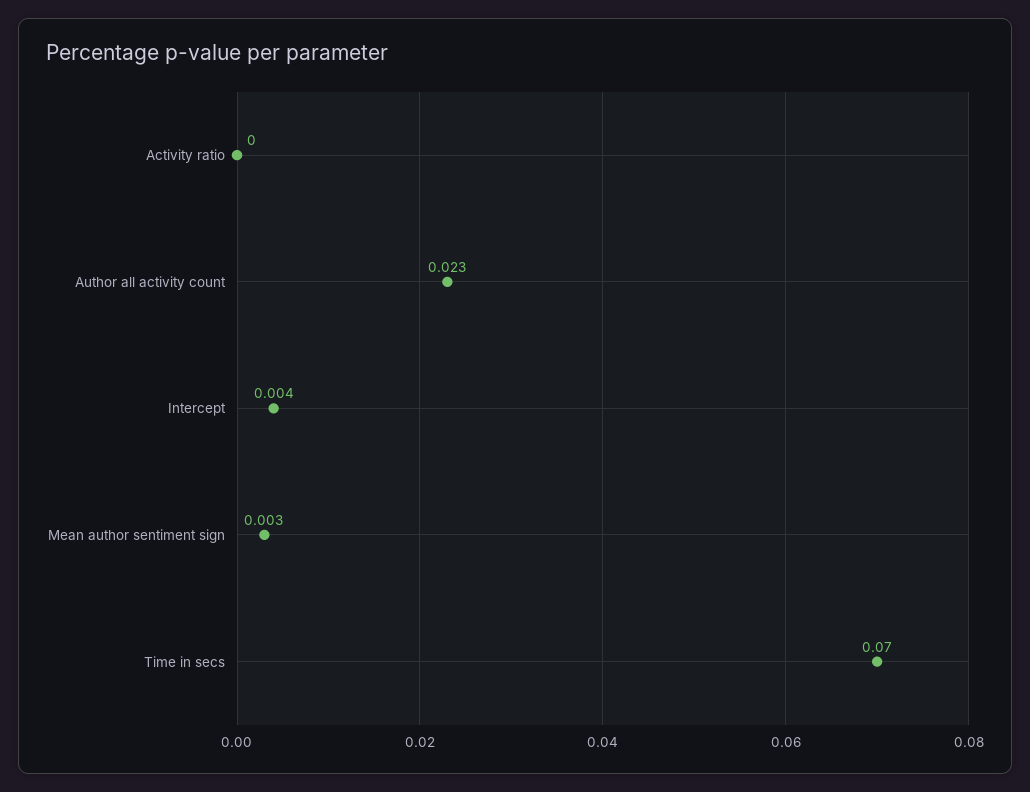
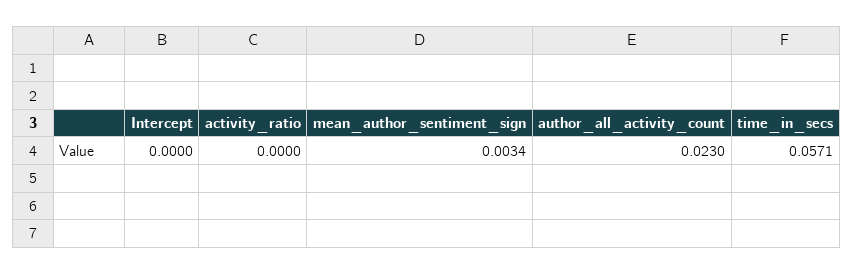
  {
    "Activity ratio": 0,
    "Author all activity count": 0.023,
-   "Intercept": 0.004,
+   "Intercept": 0,
    "Mean author sentiment sign": 0.0034,
-   "Time in secs": 0.07
+   "Time in secs": 0.0571
  }

